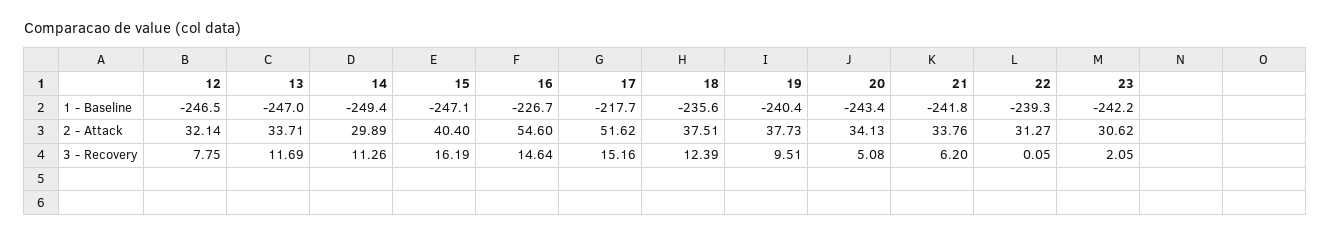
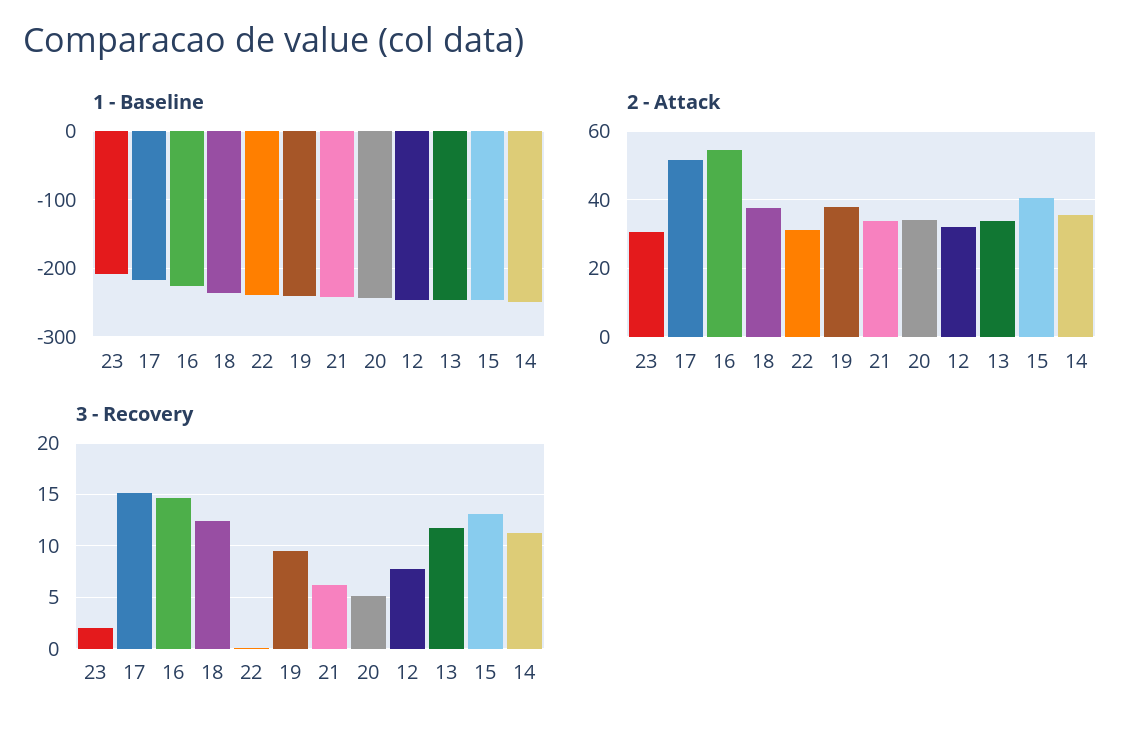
  {
    "1 - Baseline": {
      "12": -246.5,
      "13": -247,
      "14": -249.4,
      "15": -247.1,
      "16": -226.7,
      "17": -217.7,
      "18": -235.6,
      "19": -240.4,
      "20": -243.4,
      "21": -241.8,
      "22": -239.3,
-     "23": -242.2
+     "23": -210
    },
    "2 - Attack": {
      "12": 32.14,
      "13": 33.71,
-     "14": 29.89,
+     "14": 36,
      "15": 40.4,
      "16": 54.6,
      "17": 51.62,
      "18": 37.51,
      "19": 37.73,
      "20": 34.13,
      "21": 33.76,
      "22": 31.27,
      "23": 30.62
    },
    "3 - Recovery": {
      "12": 7.75,
      "13": 11.69,
      "14": 11.26,
-     "15": 16.19,
+     "15": 13,
      "16": 14.64,
      "17": 15.16,
      "18": 12.39,
      "19": 9.51,
      "20": 5.08,
      "21": 6.2,
      "22": 0.05,
      "23": 2.05
    }
  }

